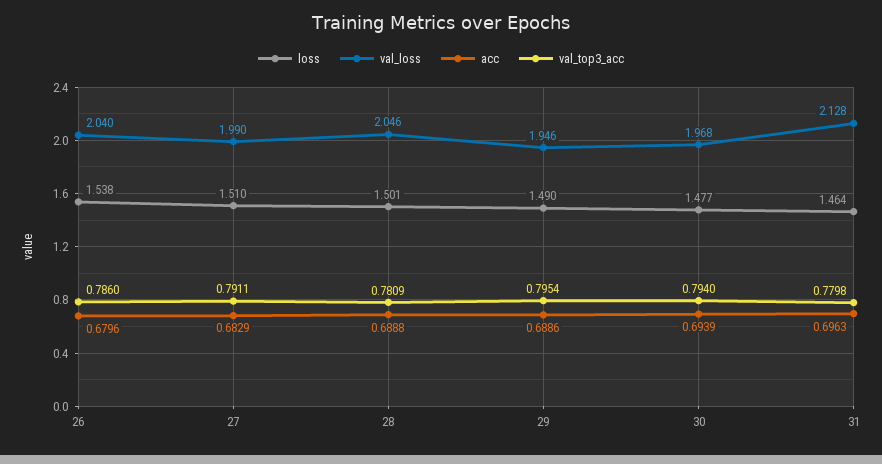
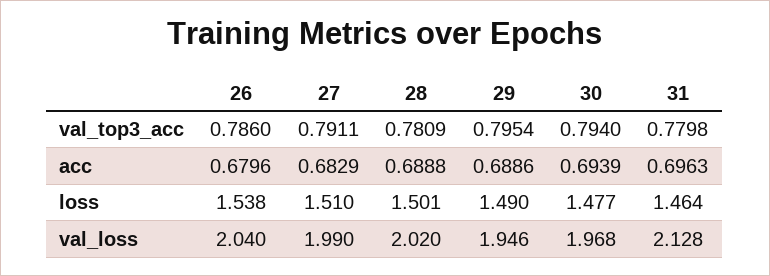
  {
    "loss": {
      "26": 1.538,
      "27": 1.51,
      "28": 1.501,
      "29": 1.49,
      "30": 1.477,
      "31": 1.464
    },
    "val_loss": {
      "26": 2.04,
      "27": 1.99,
-     "28": 2.046,
+     "28": 2.02,
      "29": 1.946,
      "30": 1.968,
      "31": 2.128
    },
    "acc": {
      "26": 0.6796,
      "27": 0.6829,
      "28": 0.6888,
      "29": 0.6886,
      "30": 0.6939,
      "31": 0.6963
    },
    "val_top3_acc": {
      "26": 0.786,
      "27": 0.7911,
      "28": 0.7809,
      "29": 0.7954,
      "30": 0.794,
      "31": 0.7798
    }
  }

